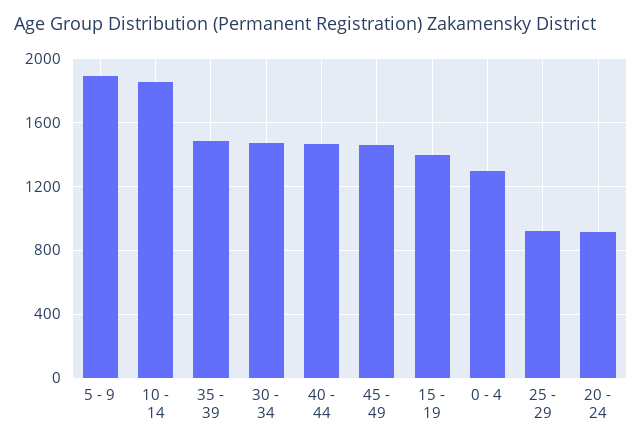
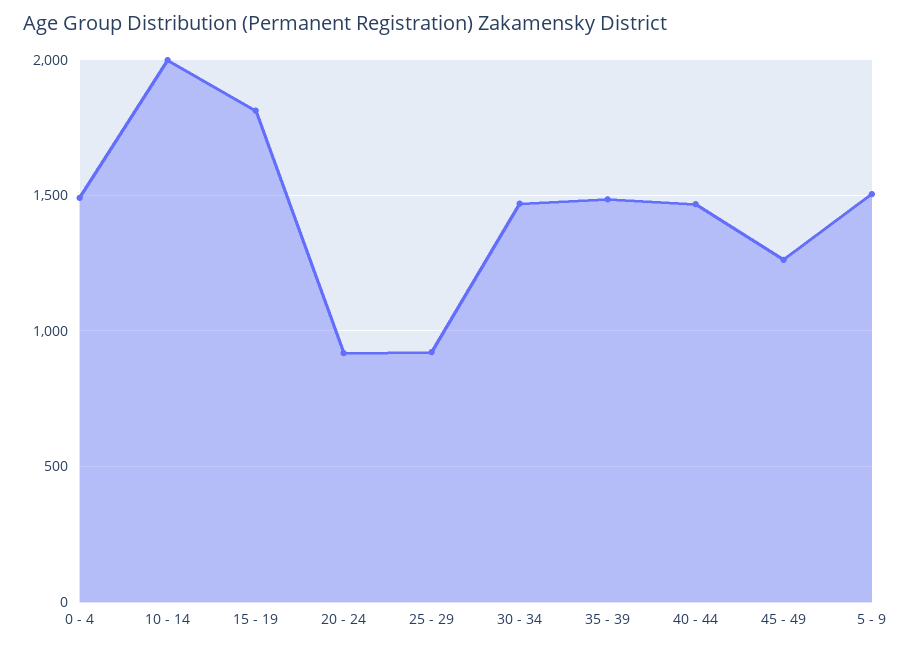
  {
-   "5 - 9": 1900,
+   "5 - 9": 1500,
-   "10 - 14": 1850,
+   "10 - 14": 2000,
    "35 - 39": 1500,
    "30 - 34": 1450,
    "40 - 44": 1450,
-   "45 - 49": 1450,
+   "45 - 49": 1250,
-   "15 - 19": 1400,
+   "15 - 19": 1800,
-   "0 - 4": 1300,
+   "0 - 4": 1500,
    "25 - 29": 900,
    "20 - 24": 900
  }

